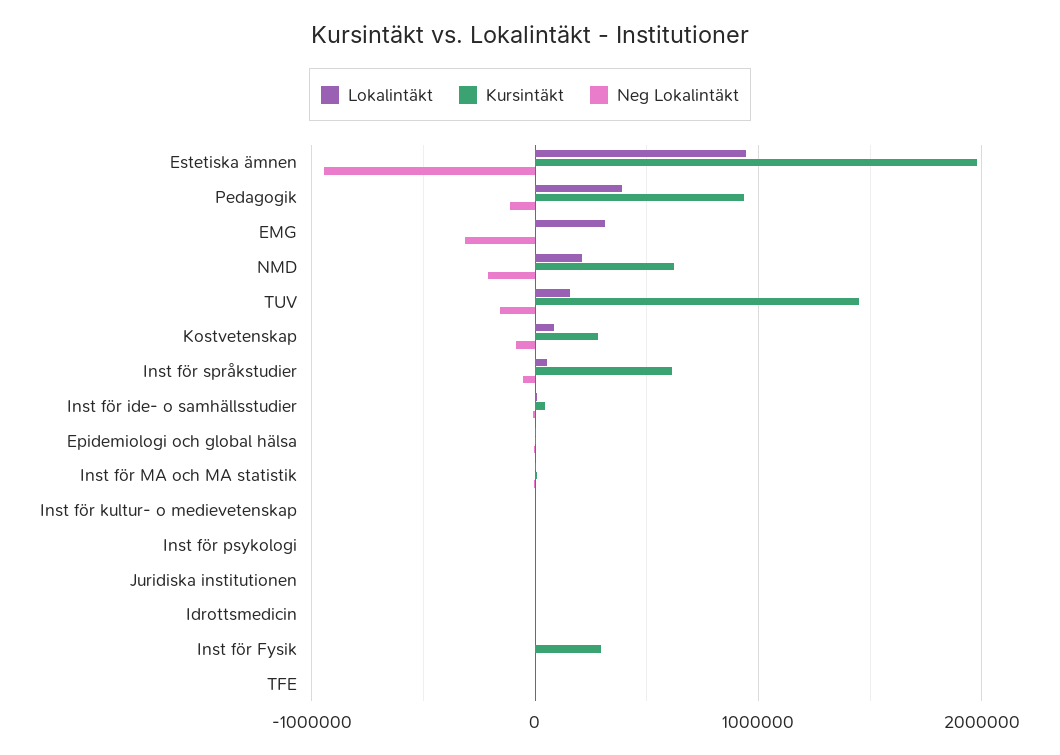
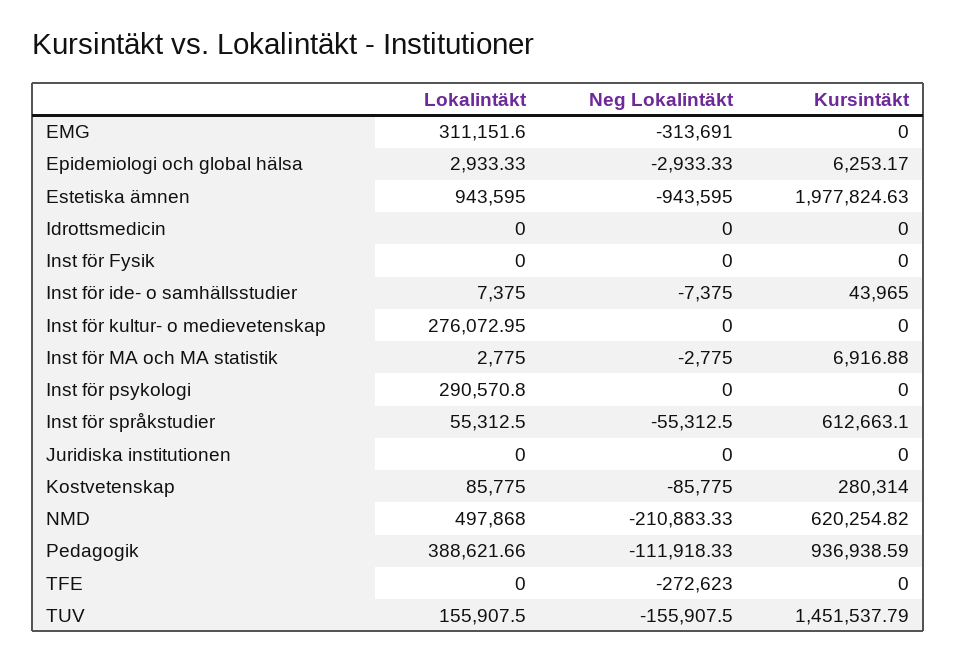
  {
    "Lokalintäkt": {
      "Estetiska ämnen": 943595,
      "Pedagogik": 388621.66,
      "EMG": 311151.6,
-     "NMD": 200000,
+     "NMD": 497868,
      "TUV": 155907.5,
      "Kostvetenskap": 85775,
      "Inst för språkstudier": 55312.5,
      "Inst för ide- o samhällsstudier": 7375,
      "Epidemiologi och global hälsa": 2933.33,
      "Inst för MA och MA statistik": 2775,
-     "Inst för kultur- o medievetenskap": 0,
+     "Inst för kultur- o medievetenskap": 276072.95,
-     "Inst för psykologi": 0,
+     "Inst för psykologi": 290570.8,
      "Juridiska institutionen": 0,
      "Idrottsmedicin": 0,
      "Inst för Fysik": 0,
      "TFE": 0
    },
    "Kursintäkt": {
      "Estetiska ämnen": 1977824.63,
      "Pedagogik": 936938.59,
      "EMG": 0,
      "NMD": 620254.82,
      "TUV": 1451537.79,
      "Kostvetenskap": 280314,
      "Inst för språkstudier": 612663.1,
      "Inst för ide- o samhällsstudier": 43965,
      "Epidemiologi och global hälsa": 6253.17,
      "Inst för MA och MA statistik": 6916.88,
      "Inst för kultur- o medievetenskap": 0,
      "Inst för psykologi": 0,
      "Juridiska institutionen": 0,
      "Idrottsmedicin": 0,
-     "Inst för Fysik": 300000,
+     "Inst för Fysik": 0,
      "TFE": 0
    },
    "Neg Lokalintäkt": {
      "Estetiska ämnen": -943595,
      "Pedagogik": -111918.33,
      "EMG": -313691,
      "NMD": -210883.33,
      "TUV": -155907.5,
      "Kostvetenskap": -85775,
      "Inst för språkstudier": -55312.5,
      "Inst för ide- o samhällsstudier": -7375,
      "Epidemiologi och global hälsa": -2933.33,
      "Inst för MA och MA statistik": -2775,
      "Inst för kultur- o medievetenskap": 0,
      "Inst för psykologi": 0,
      "Juridiska institutionen": 0,
      "Idrottsmedicin": 0,
      "Inst för Fysik": 0,
-     "TFE": 0
+     "TFE": -272623
    }
  }

